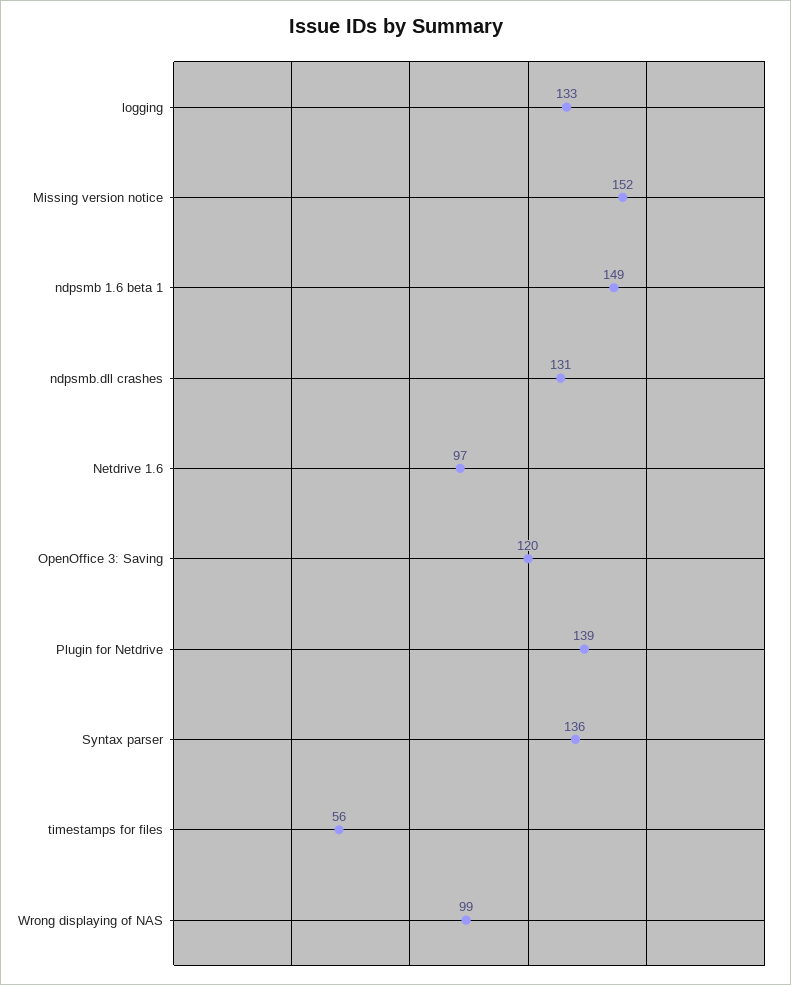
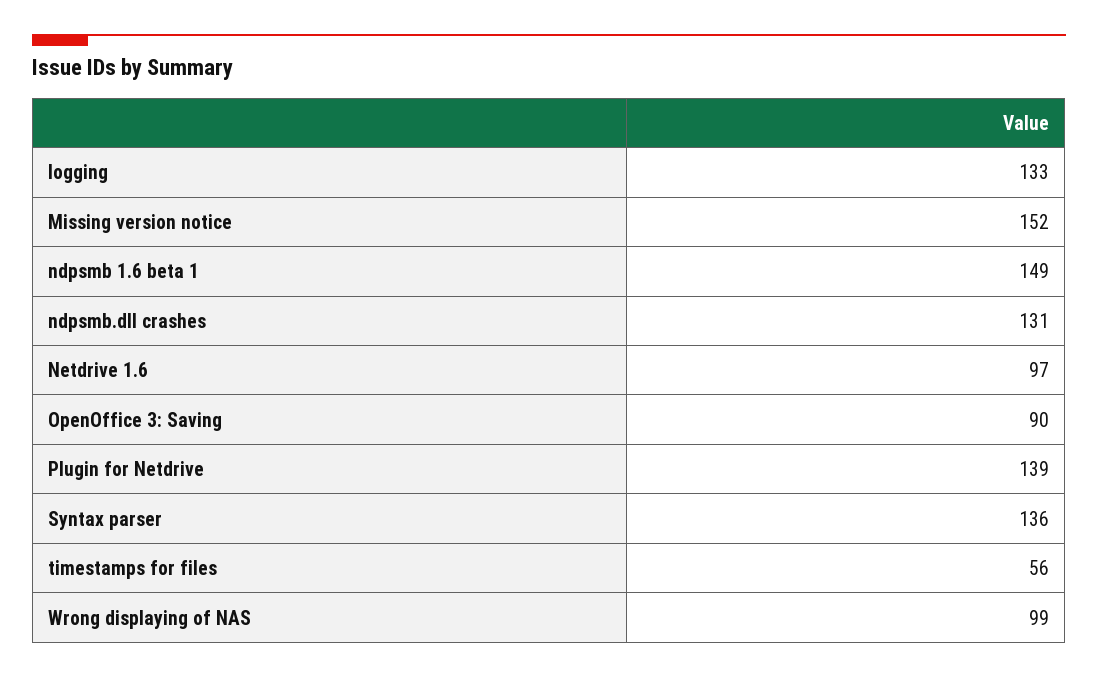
  {
    "logging": 133,
    "Missing version notice": 152,
    "ndpsmb 1.6 beta 1": 149,
    "ndpsmb.dll crashes": 131,
    "Netdrive 1.6": 97,
-   "OpenOffice 3: Saving": 120,
+   "OpenOffice 3: Saving": 90,
    "Plugin for Netdrive": 139,
    "Syntax parser": 136,
    "timestamps for files": 56,
    "Wrong displaying of NAS": 99
  }

